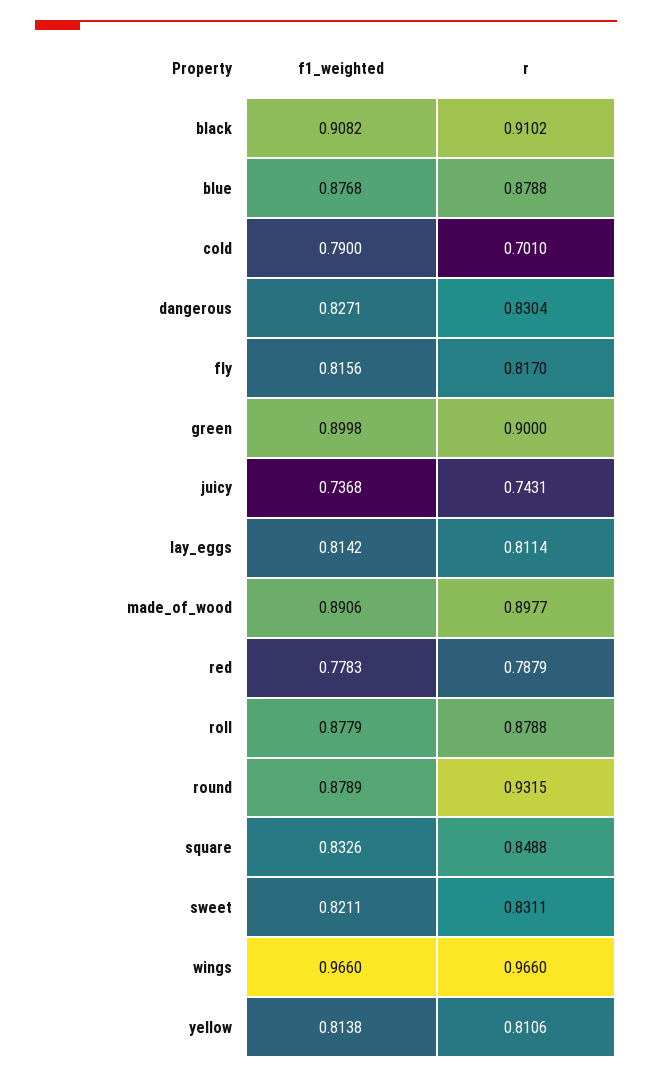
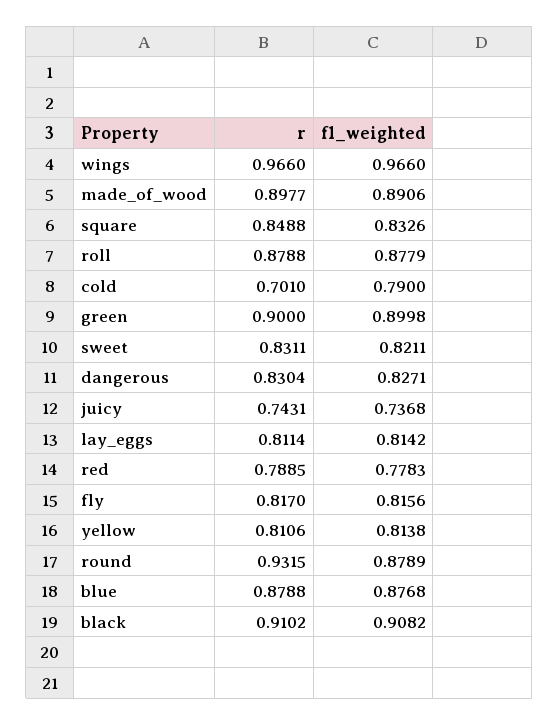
  {
    "f1_weighted": {
      "black": 0.9082,
      "blue": 0.8768,
      "cold": 0.79,
      "dangerous": 0.8271,
      "fly": 0.8156,
      "green": 0.8998,
      "juicy": 0.7368,
      "lay_eggs": 0.8142,
      "made_of_wood": 0.8906,
      "red": 0.7783,
      "roll": 0.8779,
      "round": 0.8789,
      "square": 0.8326,
      "sweet": 0.8211,
      "wings": 0.966,
      "yellow": 0.8138
    },
    "r": {
      "black": 0.9102,
      "blue": 0.8788,
      "cold": 0.701,
      "dangerous": 0.8304,
      "fly": 0.817,
      "green": 0.9,
      "juicy": 0.7431,
      "lay_eggs": 0.8114,
      "made_of_wood": 0.8977,
-     "red": 0.7879,
+     "red": 0.7885,
      "roll": 0.8788,
      "round": 0.9315,
      "square": 0.8488,
      "sweet": 0.8311,
      "wings": 0.966,
      "yellow": 0.8106
    }
  }

